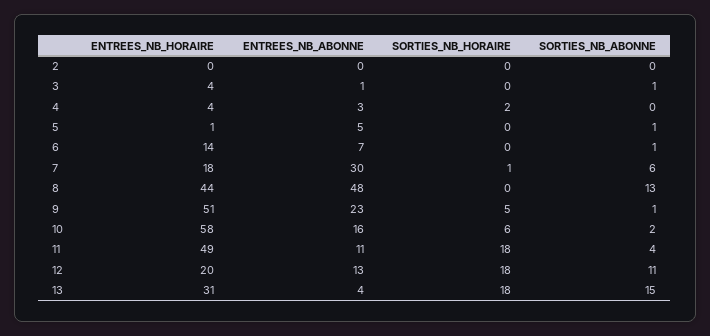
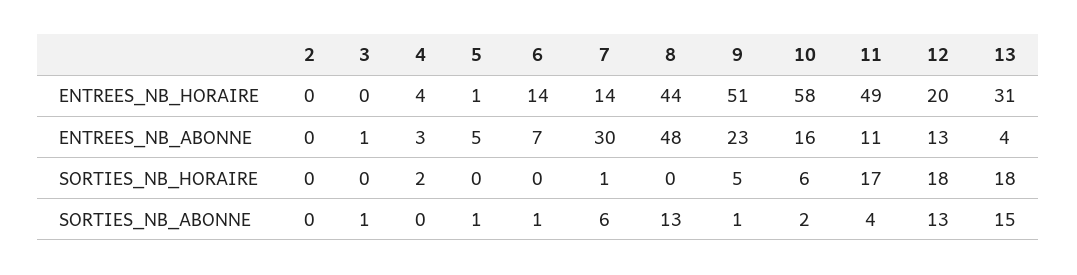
  {
    "ENTREES_NB_HORAIRE": {
      "2": 0,
-     "3": 4,
+     "3": 0,
      "4": 4,
      "5": 1,
      "6": 14,
-     "7": 18,
+     "7": 14,
      "8": 44,
      "9": 51,
      "10": 58,
      "11": 49,
      "12": 20,
      "13": 31
    },
    "ENTREES_NB_ABONNE": {
      "2": 0,
      "3": 1,
      "4": 3,
      "5": 5,
      "6": 7,
      "7": 30,
      "8": 48,
      "9": 23,
      "10": 16,
      "11": 11,
      "12": 13,
      "13": 4
    },
    "SORTIES_NB_HORAIRE": {
      "2": 0,
      "3": 0,
      "4": 2,
      "5": 0,
      "6": 0,
      "7": 1,
      "8": 0,
      "9": 5,
      "10": 6,
-     "11": 18,
+     "11": 17,
      "12": 18,
      "13": 18
    },
    "SORTIES_NB_ABONNE": {
      "2": 0,
      "3": 1,
      "4": 0,
      "5": 1,
      "6": 1,
      "7": 6,
      "8": 13,
      "9": 1,
      "10": 2,
      "11": 4,
-     "12": 11,
+     "12": 13,
      "13": 15
    }
  }

